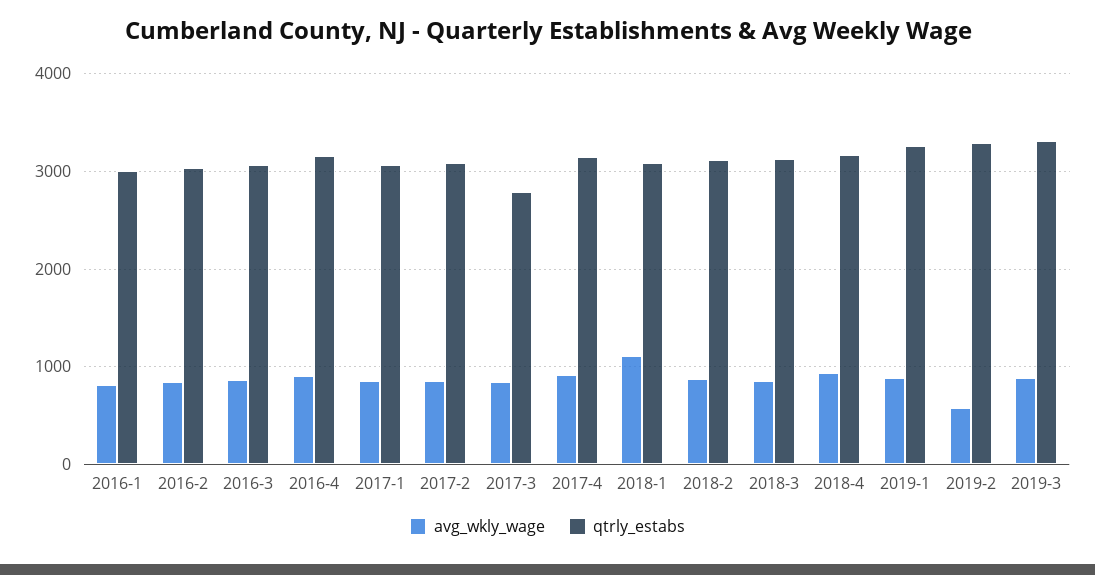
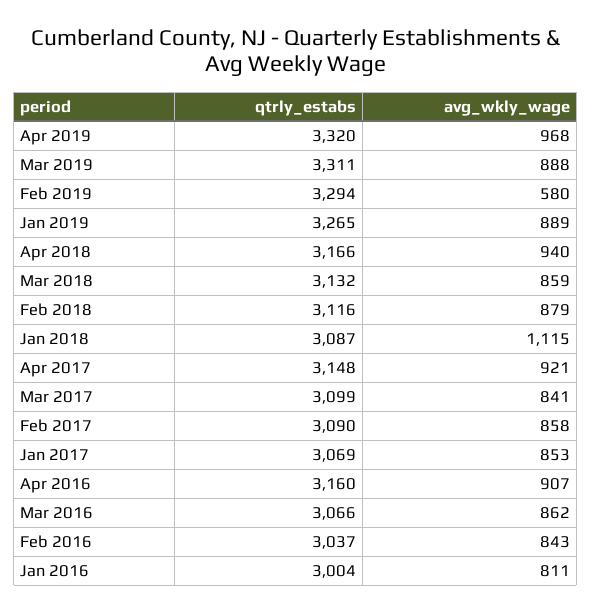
  {
    "avg_wkly_wage": {
      "2016-1": 811,
      "2016-2": 843,
      "2016-3": 862,
      "2016-4": 907,
      "2017-1": 853,
      "2017-2": 858,
      "2017-3": 841,
      "2017-4": 921,
      "2018-1": 1115,
      "2018-2": 879,
      "2018-3": 859,
      "2018-4": 940,
      "2019-1": 889,
      "2019-2": 580,
-     "2019-3": 888
+     "2019-3": 888,
+     "Apr 2019": 968
    },
    "qtrly_estabs": {
      "2016-1": 3004,
      "2016-2": 3037,
      "2016-3": 3066,
      "2016-4": 3160,
      "2017-1": 3069,
      "2017-2": 3090,
-     "2017-3": 2800,
+     "2017-3": 3099,
      "2017-4": 3148,
      "2018-1": 3087,
      "2018-2": 3116,
      "2018-3": 3132,
      "2018-4": 3166,
      "2019-1": 3265,
      "2019-2": 3294,
-     "2019-3": 3311
+     "2019-3": 3311,
+     "Apr 2019": 3320
    }
  }

